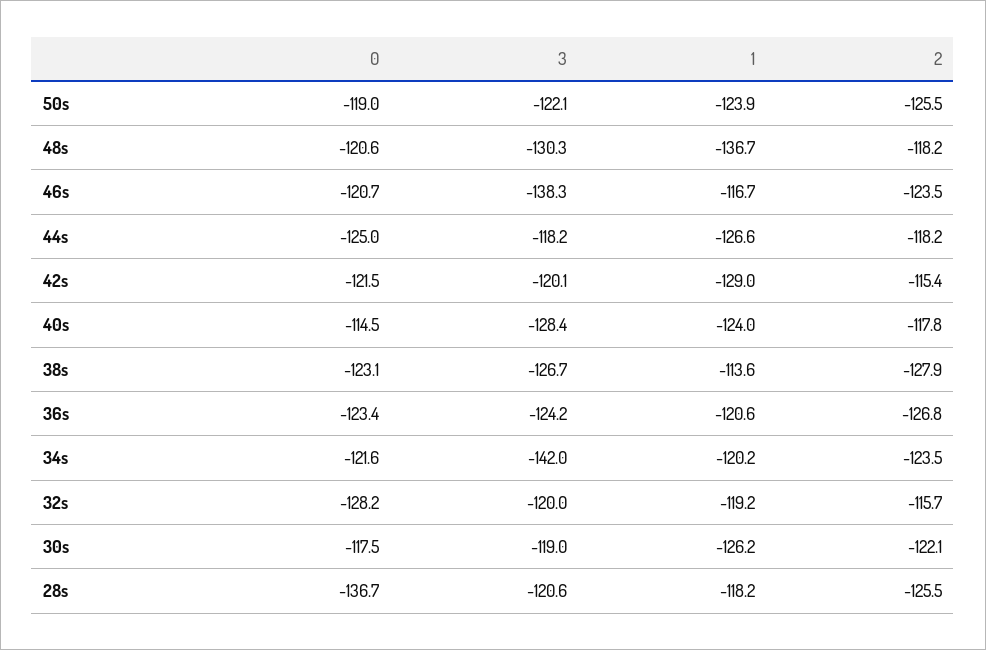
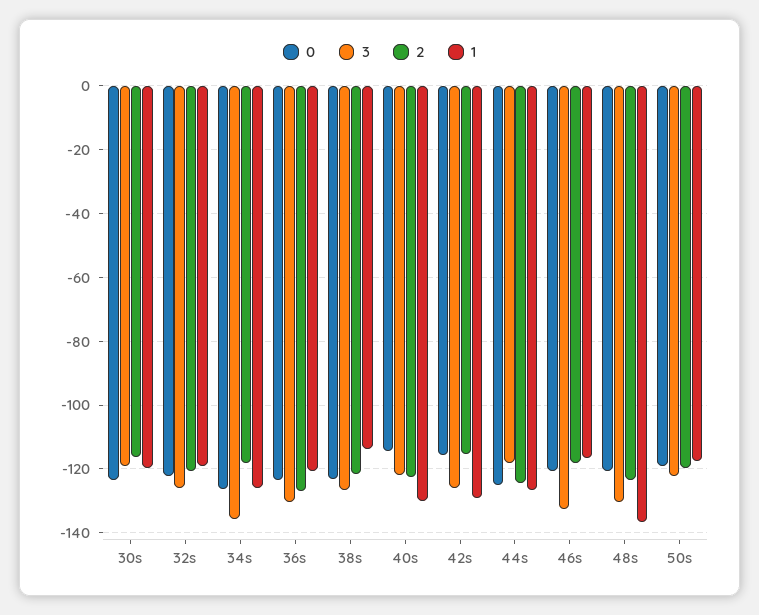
  {
    "0": {
      "50s": -119,
      "48s": -120.6,
      "46s": -120.7,
      "44s": -125,
-     "42s": -121.5,
+     "42s": -116,
      "40s": -114.5,
      "38s": -123.1,
      "36s": -123.4,
-     "34s": -121.6,
+     "34s": -126,
-     "32s": -128.2,
+     "32s": -122,
-     "30s": -117.5,
+     "30s": -124
-     "28s": -136.7
    },
    "3": {
      "50s": -122.1,
      "48s": -130.3,
-     "46s": -138.3,
+     "46s": -132,
      "44s": -118.2,
-     "42s": -120.1,
+     "42s": -126,
-     "40s": -128.4,
+     "40s": -122,
      "38s": -126.7,
-     "36s": -124.2,
+     "36s": -130,
-     "34s": -142,
+     "34s": -136,
-     "32s": -120,
+     "32s": -126,
-     "30s": -119,
+     "30s": -119
-     "28s": -120.6
    },
    "1": {
-     "50s": -123.9,
+     "50s": -118,
      "48s": -136.7,
      "46s": -116.7,
      "44s": -126.6,
      "42s": -129,
-     "40s": -124,
+     "40s": -130,
      "38s": -113.6,
      "36s": -120.6,
-     "34s": -120.2,
+     "34s": -126,
      "32s": -119.2,
-     "30s": -126.2,
+     "30s": -120
-     "28s": -118.2
    },
    "2": {
-     "50s": -125.5,
+     "50s": -120,
-     "48s": -118.2,
+     "48s": -124,
-     "46s": -123.5,
+     "46s": -118,
-     "44s": -118.2,
+     "44s": -124,
      "42s": -115.4,
-     "40s": -117.8,
+     "40s": -122,
-     "38s": -127.9,
+     "38s": -122,
      "36s": -126.8,
-     "34s": -123.5,
+     "34s": -118,
-     "32s": -115.7,
+     "32s": -120,
-     "30s": -122.1,
+     "30s": -116
-     "28s": -125.5
    }
  }

